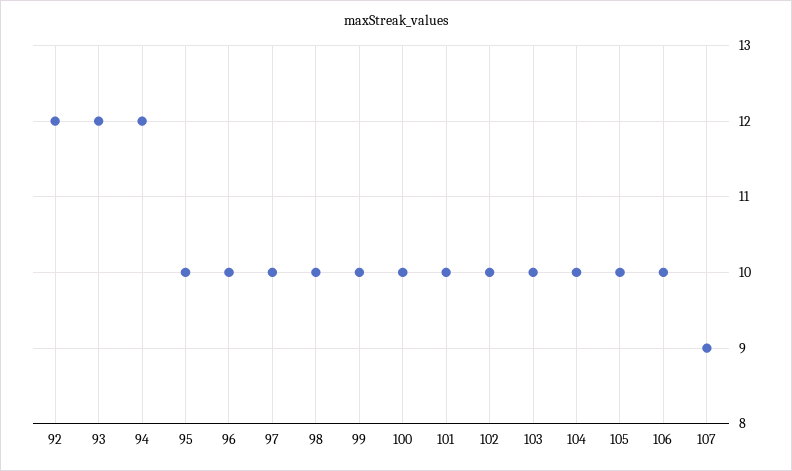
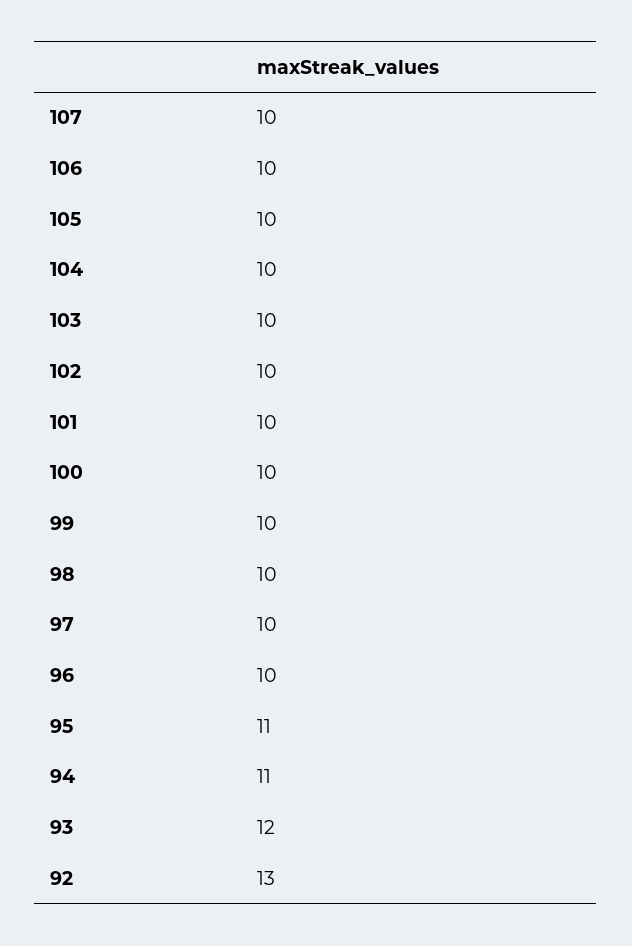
  {
-   "92": 12,
+   "92": 13,
    "93": 12,
-   "94": 12,
+   "94": 11,
-   "95": 10,
+   "95": 11,
    "96": 10,
    "97": 10,
    "98": 10,
    "99": 10,
    "100": 10,
    "101": 10,
    "102": 10,
    "103": 10,
    "104": 10,
    "105": 10,
    "106": 10,
-   "107": 9
+   "107": 10
  }

